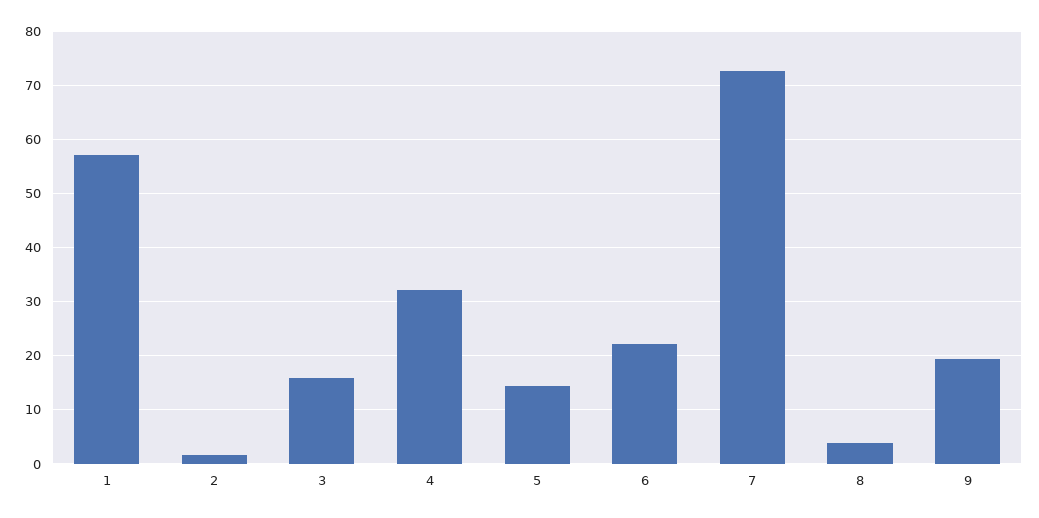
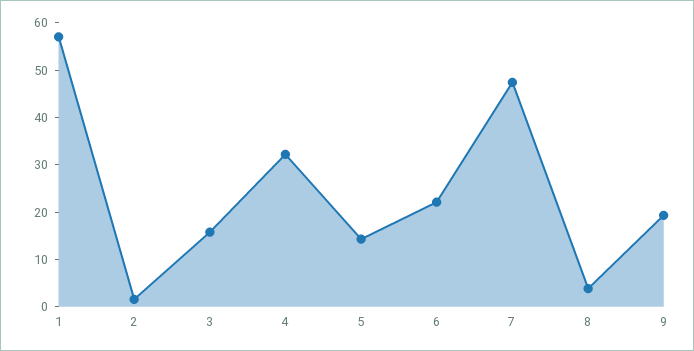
  {
    "1": 58,
    "2": 2,
    "3": 16,
    "4": 32,
    "5": 14,
    "6": 22,
-   "7": 72,
+   "7": 48,
    "8": 4,
    "9": 20
  }

